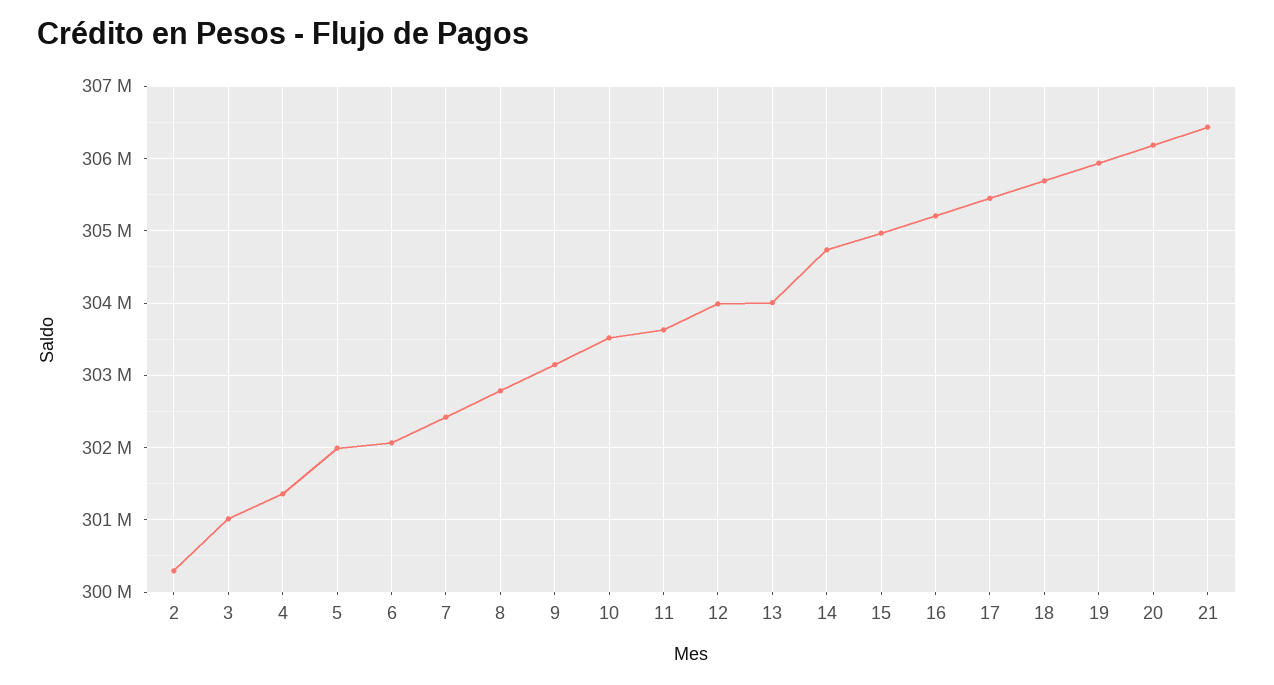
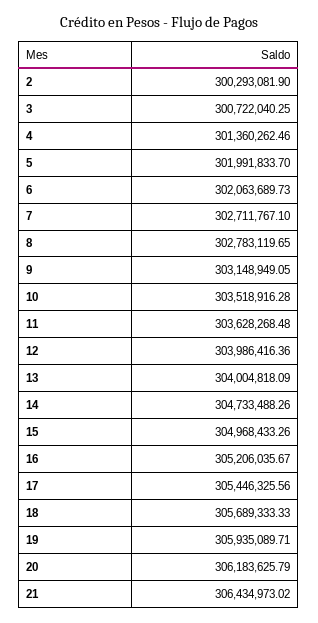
  {
    "2": 300293081.9,
-   "3": 301000000,
+   "3": 300722040.25,
    "4": 301360262.46,
    "5": 301991833.7,
    "6": 302063689.73,
-   "7": 302400000,
+   "7": 302711767.1,
    "8": 302783119.65,
    "9": 303148949.05,
    "10": 303518916.28,
    "11": 303628268.48,
    "12": 303986416.36,
    "13": 304004818.09,
    "14": 304733488.26,
    "15": 304968433.26,
    "16": 305206035.67,
    "17": 305446325.56,
    "18": 305689333.33,
    "19": 305935089.71,
    "20": 306183625.79,
    "21": 306434973.02
  }

